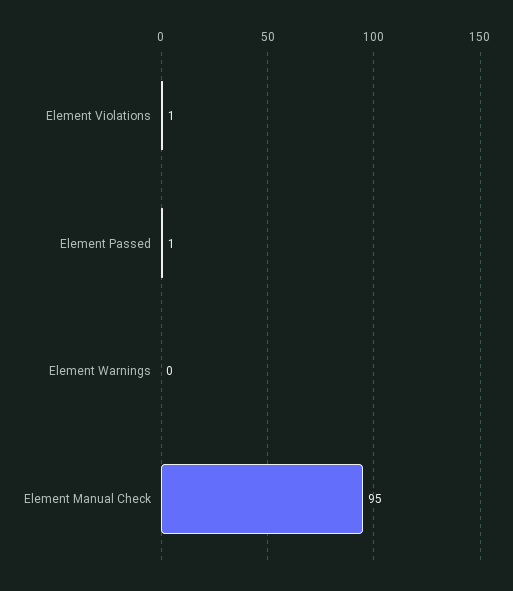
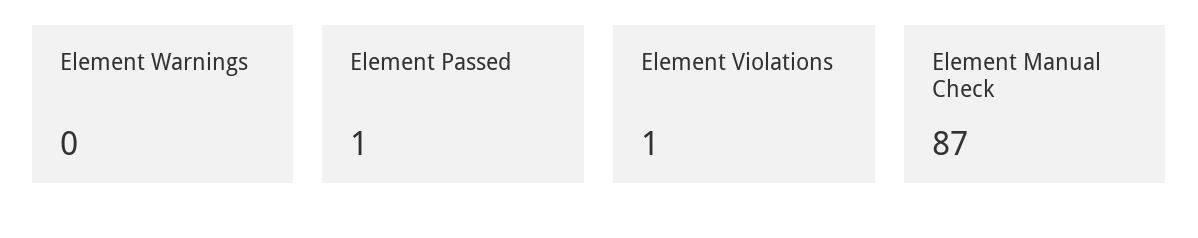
  {
    "Element Violations": 1,
    "Element Passed": 1,
    "Element Warnings": 0,
-   "Element Manual Check": 95
+   "Element Manual Check": 87
  }

